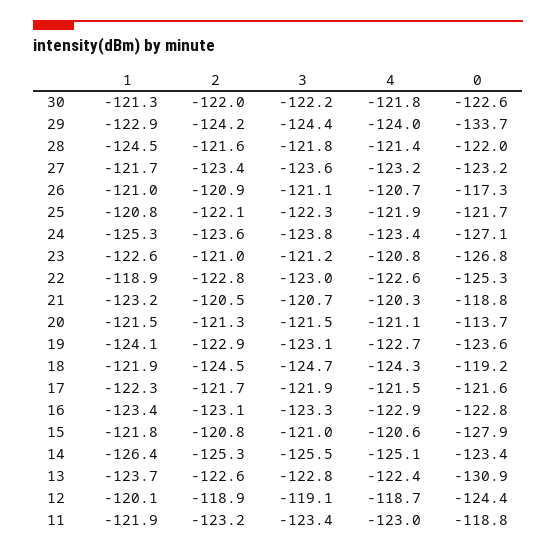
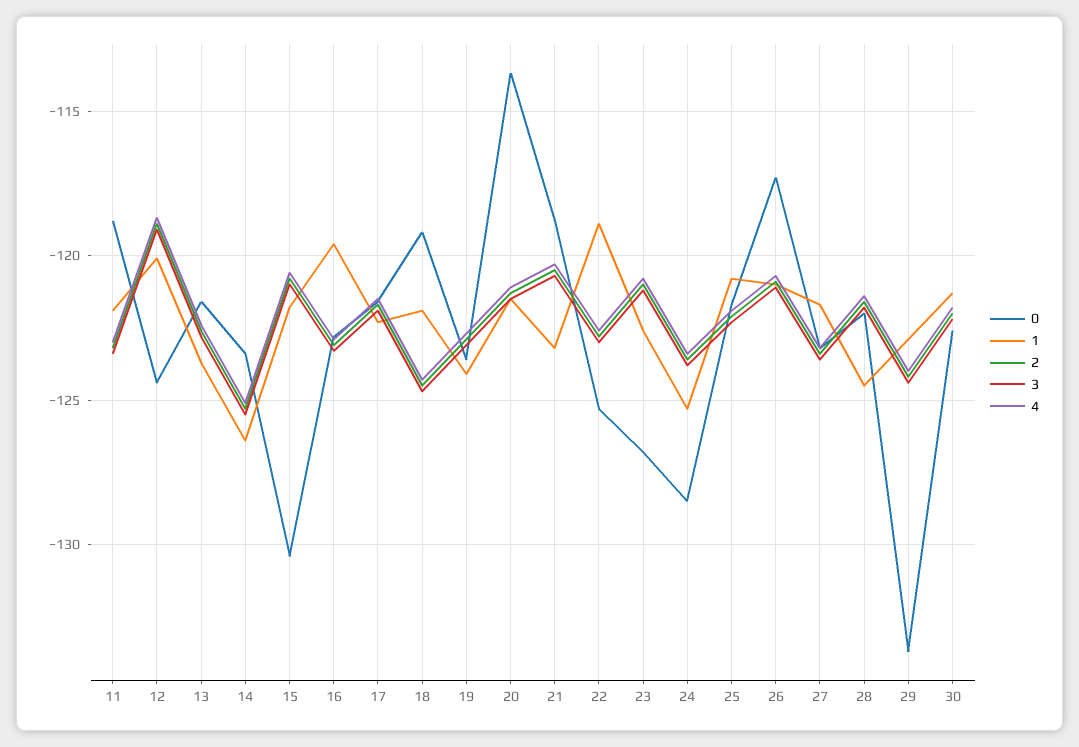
  {
    "1": {
      "30": -121.3,
      "29": -122.9,
      "28": -124.5,
      "27": -121.7,
      "26": -121,
      "25": -120.8,
      "24": -125.3,
      "23": -122.6,
      "22": -118.9,
      "21": -123.2,
      "20": -121.5,
      "19": -124.1,
      "18": -121.9,
      "17": -122.3,
-     "16": -123.4,
+     "16": -119.5,
      "15": -121.8,
      "14": -126.4,
      "13": -123.7,
      "12": -120.1,
      "11": -121.9
    },
    "2": {
      "30": -122,
      "29": -124.2,
      "28": -121.6,
      "27": -123.4,
      "26": -120.9,
      "25": -122.1,
      "24": -123.6,
      "23": -121,
      "22": -122.8,
      "21": -120.5,
      "20": -121.3,
      "19": -122.9,
      "18": -124.5,
      "17": -121.7,
      "16": -123.1,
      "15": -120.8,
      "14": -125.3,
      "13": -122.6,
      "12": -118.9,
      "11": -123.2
    },
    "3": {
      "30": -122.2,
      "29": -124.4,
      "28": -121.8,
      "27": -123.6,
      "26": -121.1,
      "25": -122.3,
      "24": -123.8,
      "23": -121.2,
      "22": -123,
      "21": -120.7,
      "20": -121.5,
      "19": -123.1,
      "18": -124.7,
      "17": -121.9,
      "16": -123.3,
      "15": -121,
      "14": -125.5,
      "13": -122.8,
      "12": -119.1,
      "11": -123.4
    },
    "4": {
      "30": -121.8,
      "29": -124,
      "28": -121.4,
      "27": -123.2,
      "26": -120.7,
      "25": -121.9,
      "24": -123.4,
      "23": -120.8,
      "22": -122.6,
      "21": -120.3,
      "20": -121.1,
      "19": -122.7,
      "18": -124.3,
      "17": -121.5,
      "16": -122.9,
      "15": -120.6,
      "14": -125.1,
      "13": -122.4,
      "12": -118.7,
      "11": -123
    },
    "0": {
      "30": -122.6,
      "29": -133.7,
      "28": -122,
      "27": -123.2,
      "26": -117.3,
      "25": -121.7,
-     "24": -127.1,
+     "24": -128.5,
      "23": -126.8,
      "22": -125.3,
      "21": -118.8,
      "20": -113.7,
      "19": -123.6,
      "18": -119.2,
      "17": -121.6,
      "16": -122.8,
-     "15": -127.9,
+     "15": -130.5,
      "14": -123.4,
-     "13": -130.9,
+     "13": -121.5,
      "12": -124.4,
      "11": -118.8
    }
  }

